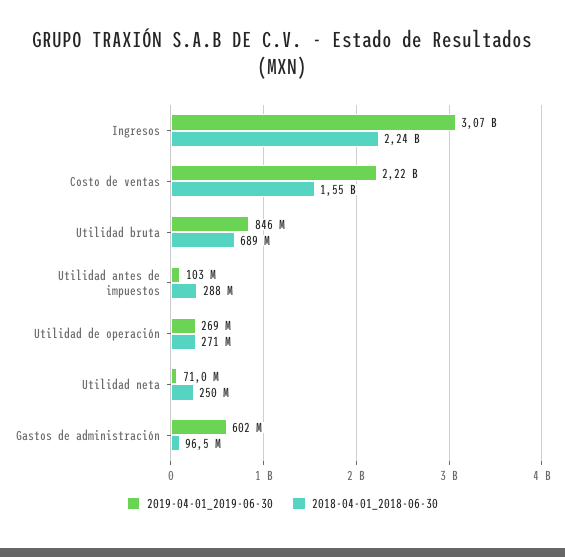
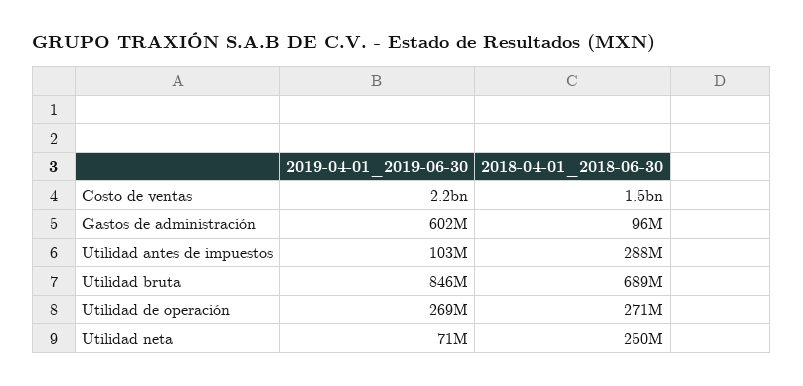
  {
    "2019-04-01_2019-06-30": {
-     "Ingresos": 3070000000,
      "Costo de ventas": 2220000000,
      "Utilidad bruta": 846000000,
      "Utilidad antes de impuestos": 103000000,
      "Utilidad de operación": 269000000,
      "Utilidad neta": 71000000,
      "Gastos de administración": 602000000
    },
    "2018-04-01_2018-06-30": {
-     "Ingresos": 2240000000,
      "Costo de ventas": 1550000000,
      "Utilidad bruta": 689000000,
      "Utilidad antes de impuestos": 288000000,
      "Utilidad de operación": 271000000,
      "Utilidad neta": 250000000,
      "Gastos de administración": 96500000
    }
  }

